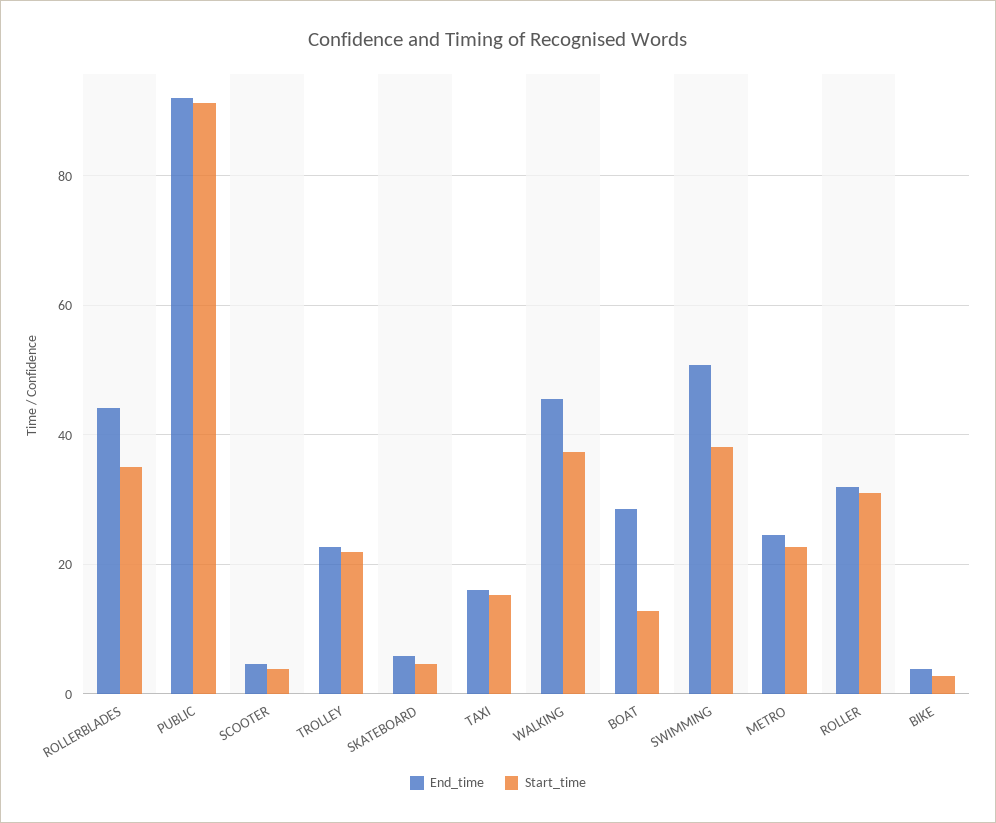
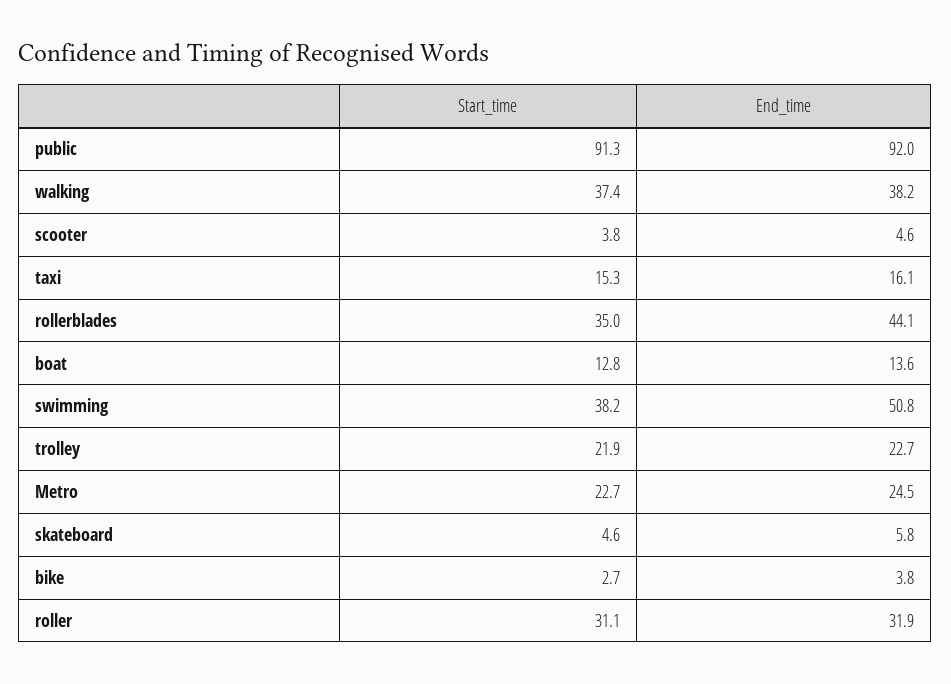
  {
    "End_time": {
      "ROLLERBLADES": 44.1,
      "PUBLIC": 92,
      "SCOOTER": 4.6,
      "TROLLEY": 22.7,
      "SKATEBOARD": 5.8,
      "TAXI": 16.1,
-     "WALKING": 46,
+     "WALKING": 38.2,
-     "BOAT": 28,
+     "BOAT": 13.6,
      "SWIMMING": 50.8,
      "METRO": 24.5,
      "ROLLER": 31.9,
      "BIKE": 3.8
    },
    "Start_time": {
      "ROLLERBLADES": 35,
      "PUBLIC": 91.3,
      "SCOOTER": 3.8,
      "TROLLEY": 21.9,
      "SKATEBOARD": 4.6,
      "TAXI": 15.3,
      "WALKING": 37.4,
      "BOAT": 12.8,
      "SWIMMING": 38.2,
      "METRO": 22.7,
      "ROLLER": 31.1,
      "BIKE": 2.7
    }
  }

